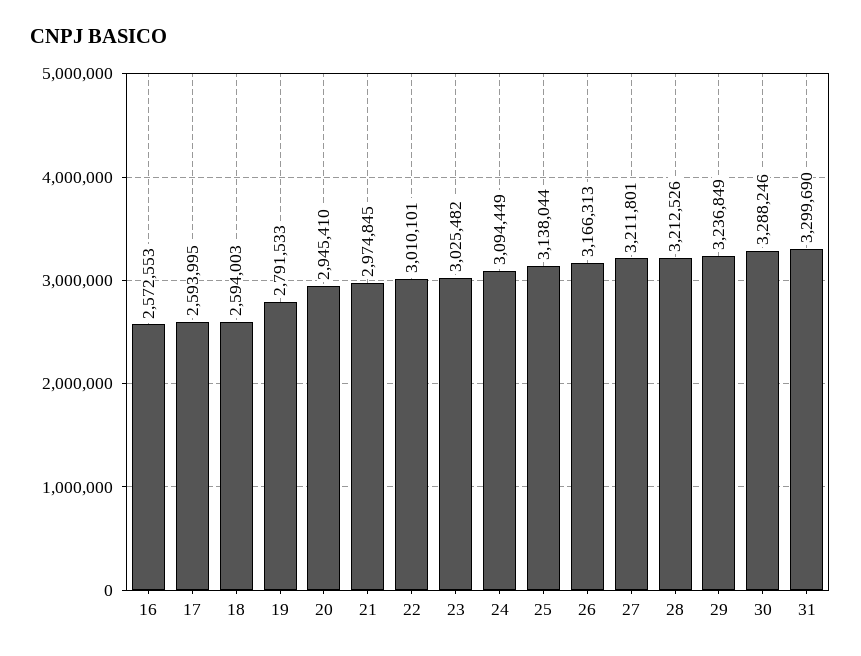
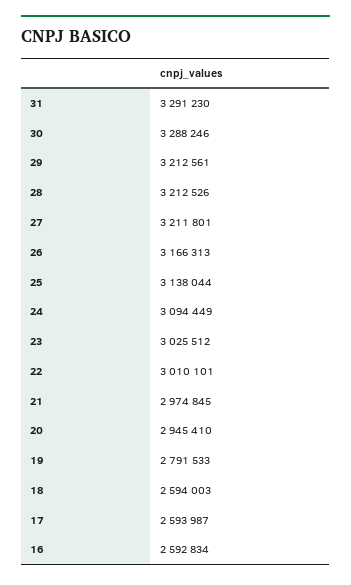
  {
-   "16": 2572553,
+   "16": 2592834,
-   "17": 2593995,
+   "17": 2593987,
    "18": 2594003,
    "19": 2791533,
    "20": 2945410,
    "21": 2974845,
    "22": 3010101,
-   "23": 3025482,
+   "23": 3025512,
    "24": 3094449,
    "25": 3138044,
    "26": 3166313,
    "27": 3211801,
    "28": 3212526,
-   "29": 3236849,
+   "29": 3212561,
    "30": 3288246,
-   "31": 3299690
+   "31": 3291230
  }

